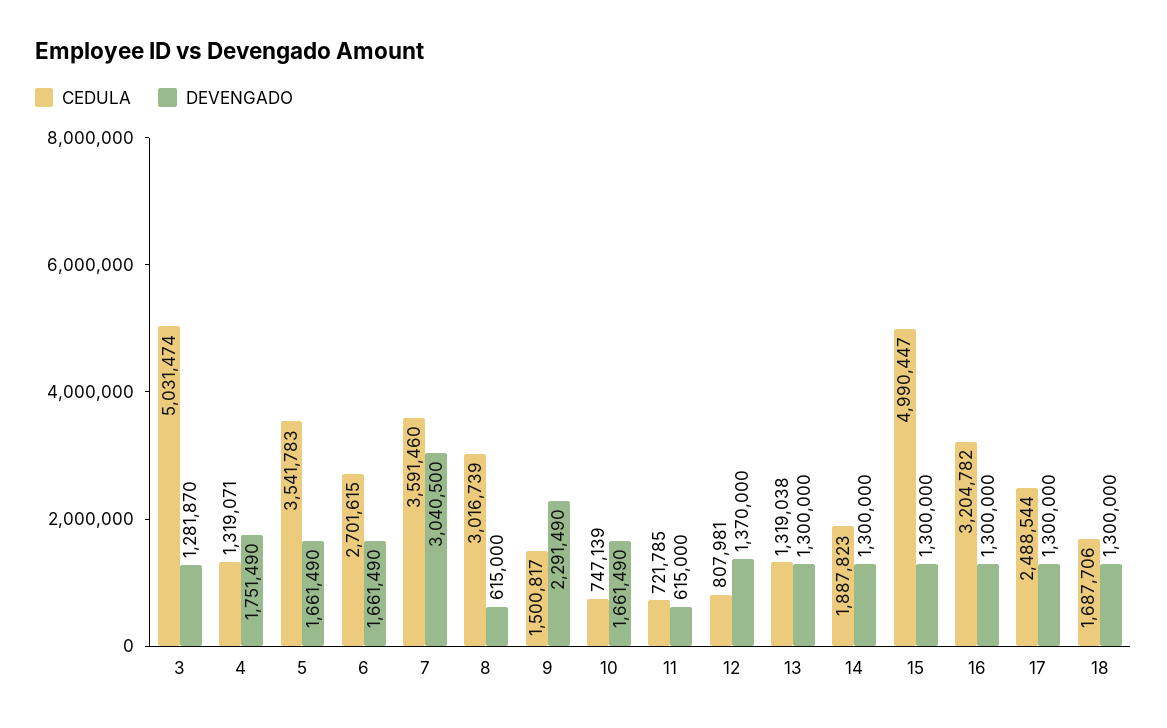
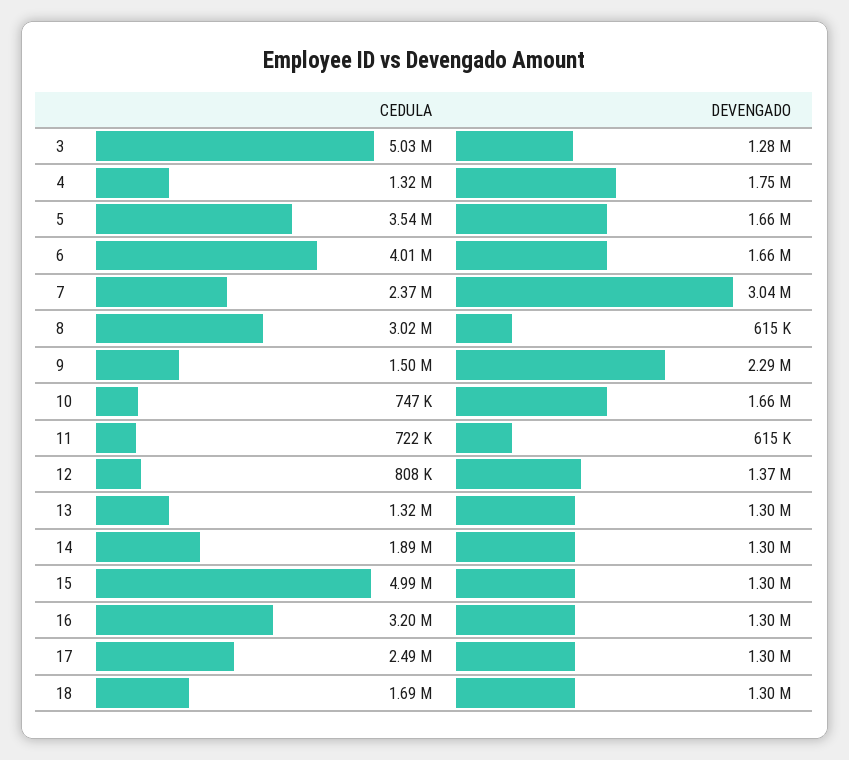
  {
    "CEDULA": {
      "3": 5031474,
      "4": 1319071,
      "5": 3541783,
-     "6": 2701615,
+     "6": 4010000,
-     "7": 3591460,
+     "7": 2370000,
      "8": 3016739,
      "9": 1500817,
      "10": 747139,
      "11": 721785,
      "12": 807981,
      "13": 1319038,
      "14": 1887823,
      "15": 4990447,
      "16": 3204782,
      "17": 2488544,
      "18": 1687706
    },
    "DEVENGADO": {
      "3": 1281870,
      "4": 1751490,
      "5": 1661490,
      "6": 1661490,
      "7": 3040500,
      "8": 615000,
      "9": 2291490,
      "10": 1661490,
      "11": 615000,
      "12": 1370000,
      "13": 1300000,
      "14": 1300000,
      "15": 1300000,
      "16": 1300000,
      "17": 1300000,
      "18": 1300000
    }
  }

